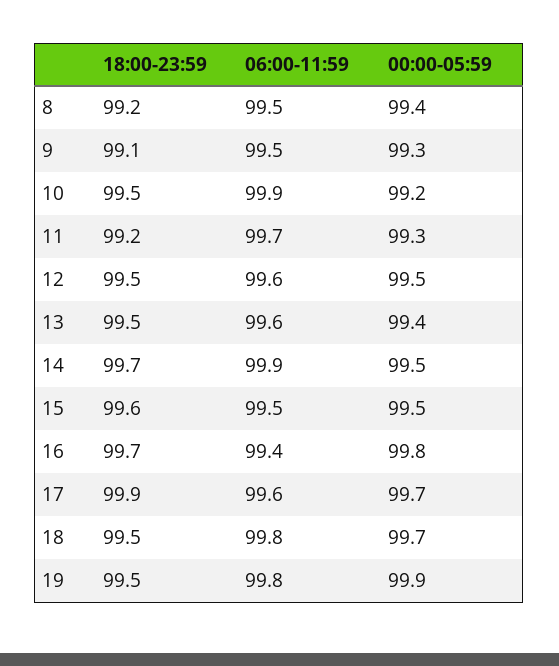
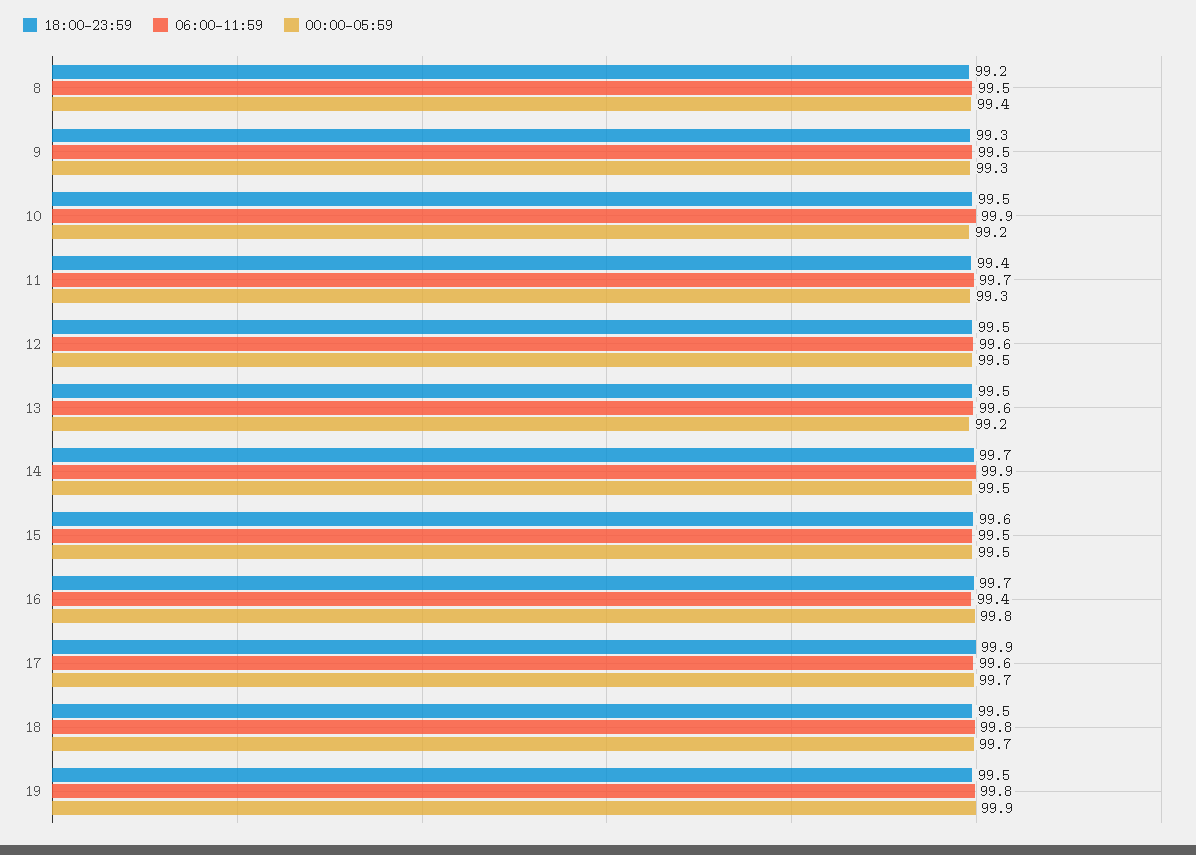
  {
    "18:00-23:59": {
      "8": 99.2,
-     "9": 99.1,
+     "9": 99.3,
      "10": 99.5,
-     "11": 99.2,
+     "11": 99.4,
      "12": 99.5,
      "13": 99.5,
      "14": 99.7,
      "15": 99.6,
      "16": 99.7,
      "17": 99.9,
      "18": 99.5,
      "19": 99.5
    },
    "06:00-11:59": {
      "8": 99.5,
      "9": 99.5,
      "10": 99.9,
      "11": 99.7,
      "12": 99.6,
      "13": 99.6,
      "14": 99.9,
      "15": 99.5,
      "16": 99.4,
      "17": 99.6,
      "18": 99.8,
      "19": 99.8
    },
    "00:00-05:59": {
      "8": 99.4,
      "9": 99.3,
      "10": 99.2,
      "11": 99.3,
      "12": 99.5,
-     "13": 99.4,
+     "13": 99.2,
      "14": 99.5,
      "15": 99.5,
      "16": 99.8,
      "17": 99.7,
      "18": 99.7,
      "19": 99.9
    }
  }

